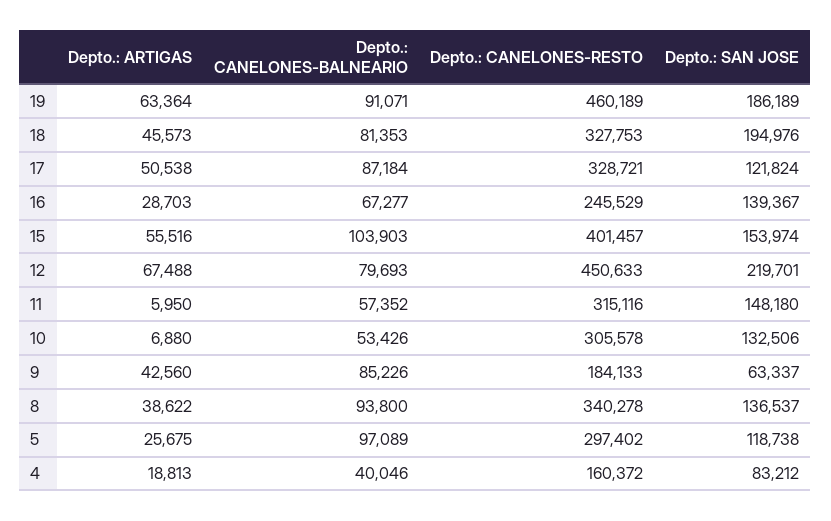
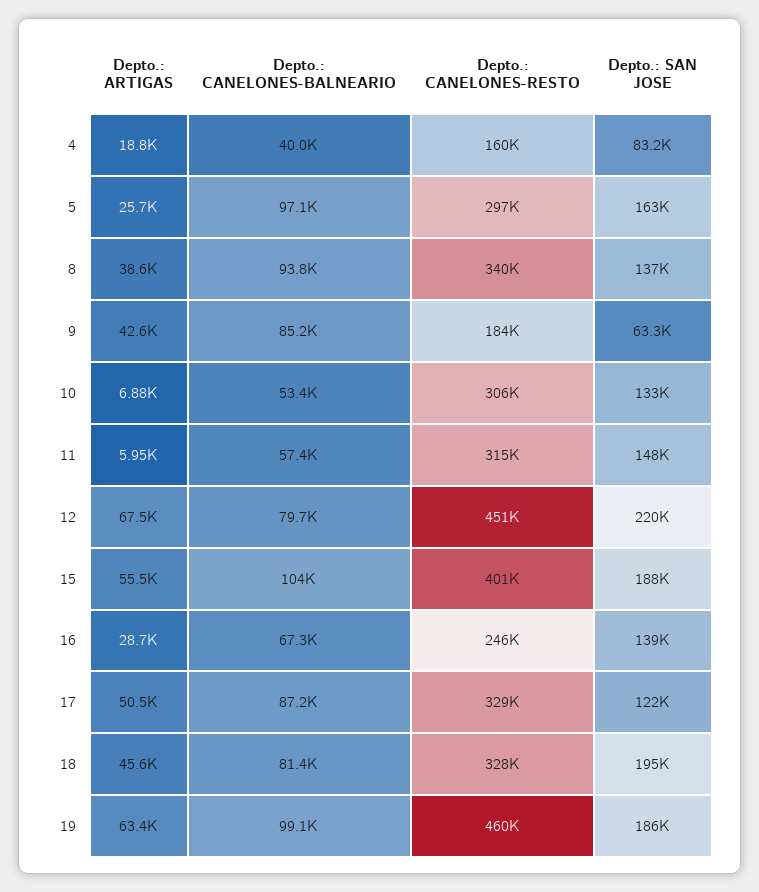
  {
    "Depto.: ARTIGAS": {
      "19": 63364,
      "18": 45573,
      "17": 50538,
      "16": 28703,
      "15": 55516,
      "12": 67488,
      "11": 5950,
      "10": 6880,
      "9": 42560,
      "8": 38622,
      "5": 25675,
      "4": 18813
    },
    "Depto.: CANELONES-BALNEARIO": {
-     "19": 91071,
+     "19": 99100,
      "18": 81353,
      "17": 87184,
      "16": 67277,
      "15": 103903,
      "12": 79693,
      "11": 57352,
      "10": 53426,
      "9": 85226,
      "8": 93800,
      "5": 97089,
      "4": 40046
    },
    "Depto.: CANELONES-RESTO": {
      "19": 460189,
      "18": 327753,
      "17": 328721,
      "16": 245529,
      "15": 401457,
      "12": 450633,
      "11": 315116,
      "10": 305578,
      "9": 184133,
      "8": 340278,
      "5": 297402,
      "4": 160372
    },
    "Depto.: SAN JOSE": {
      "19": 186189,
      "18": 194976,
      "17": 121824,
      "16": 139367,
-     "15": 153974,
+     "15": 188000,
      "12": 219701,
      "11": 148180,
      "10": 132506,
      "9": 63337,
      "8": 136537,
-     "5": 118738,
+     "5": 163000,
      "4": 83212
    }
  }

